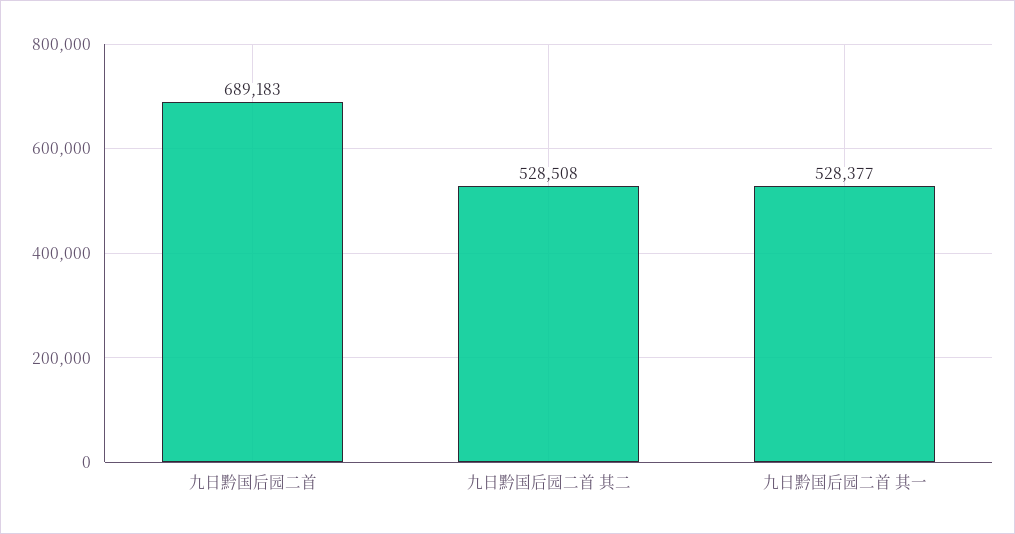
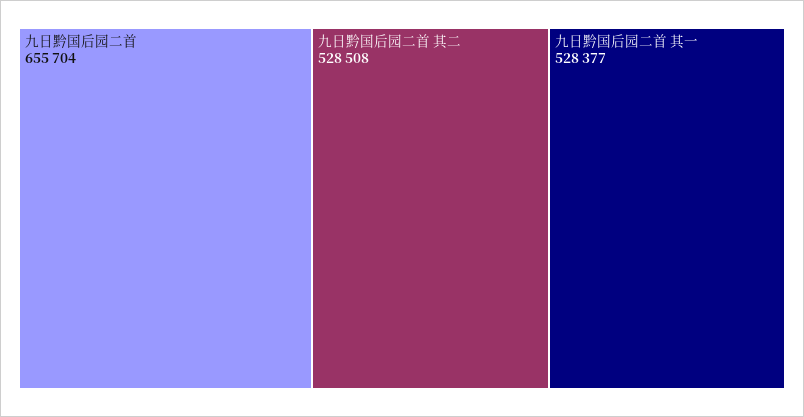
  {
-   "九日黔国后园二首": 689183,
+   "九日黔国后园二首": 655704,
    "九日黔国后园二首 其二": 528508,
    "九日黔国后园二首 其一": 528377
  }

